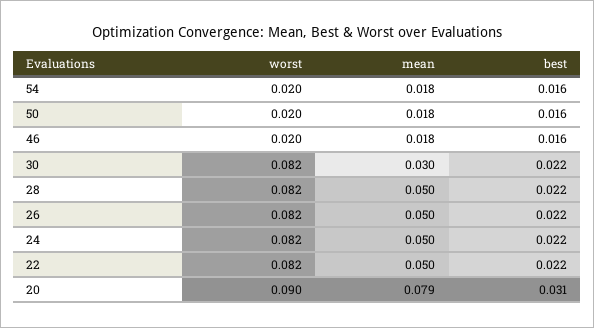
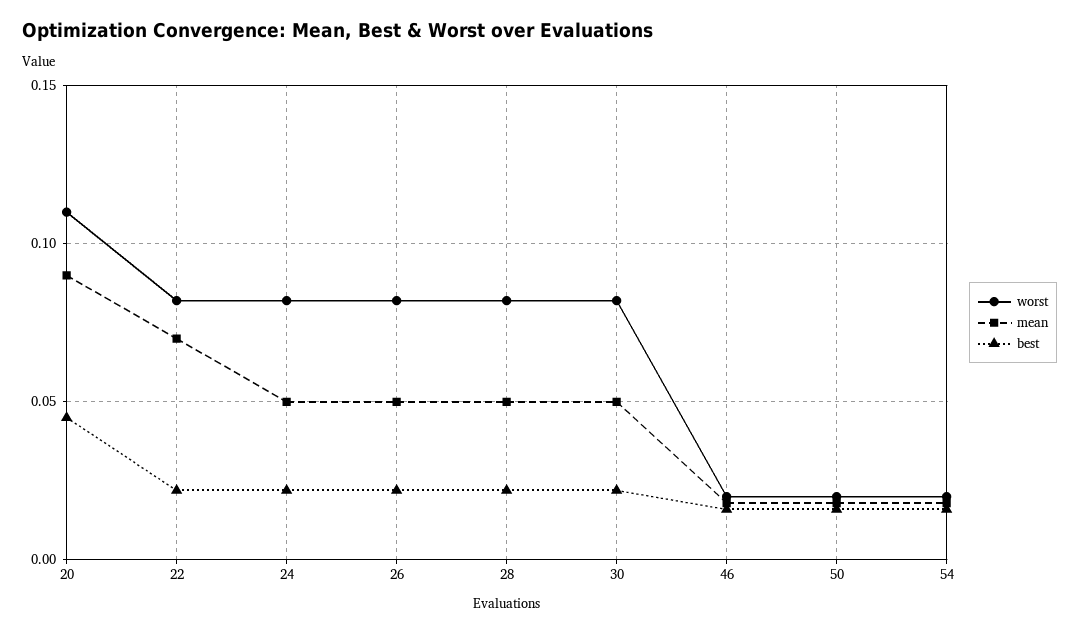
  {
    "worst": {
      "54": 0.02,
      "50": 0.02,
      "46": 0.02,
      "30": 0.082,
      "28": 0.082,
      "26": 0.082,
      "24": 0.082,
      "22": 0.082,
-     "20": 0.09
+     "20": 0.11
    },
    "mean": {
      "54": 0.018,
      "50": 0.018,
      "46": 0.018,
-     "30": 0.03,
+     "30": 0.05,
      "28": 0.05,
      "26": 0.05,
      "24": 0.05,
-     "22": 0.05,
+     "22": 0.07,
-     "20": 0.079
+     "20": 0.09
    },
    "best": {
      "54": 0.016,
      "50": 0.016,
      "46": 0.016,
      "30": 0.022,
      "28": 0.022,
      "26": 0.022,
      "24": 0.022,
      "22": 0.022,
-     "20": 0.031
+     "20": 0.045
    }
  }

